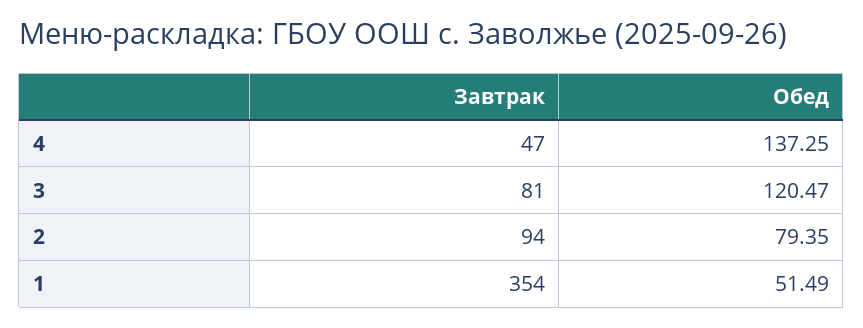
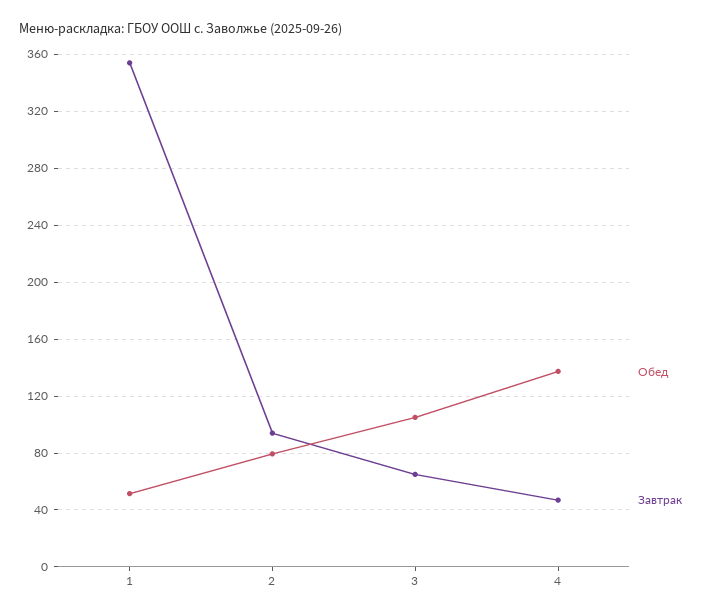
  {
    "Завтрак": {
      "4": 47,
-     "3": 81,
+     "3": 65,
      "2": 94,
      "1": 354
    },
    "Обед": {
      "4": 137.25,
-     "3": 120.47,
+     "3": 105,
      "2": 79.35,
      "1": 51.49
    }
  }

